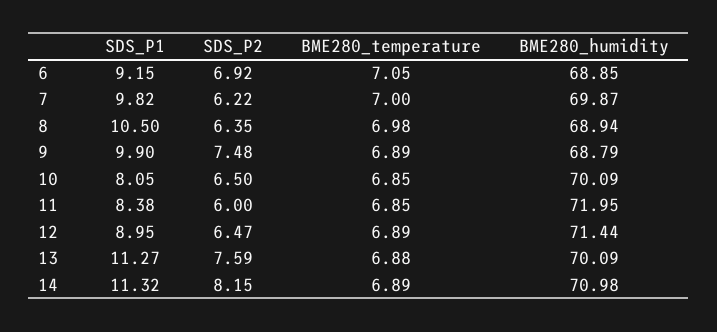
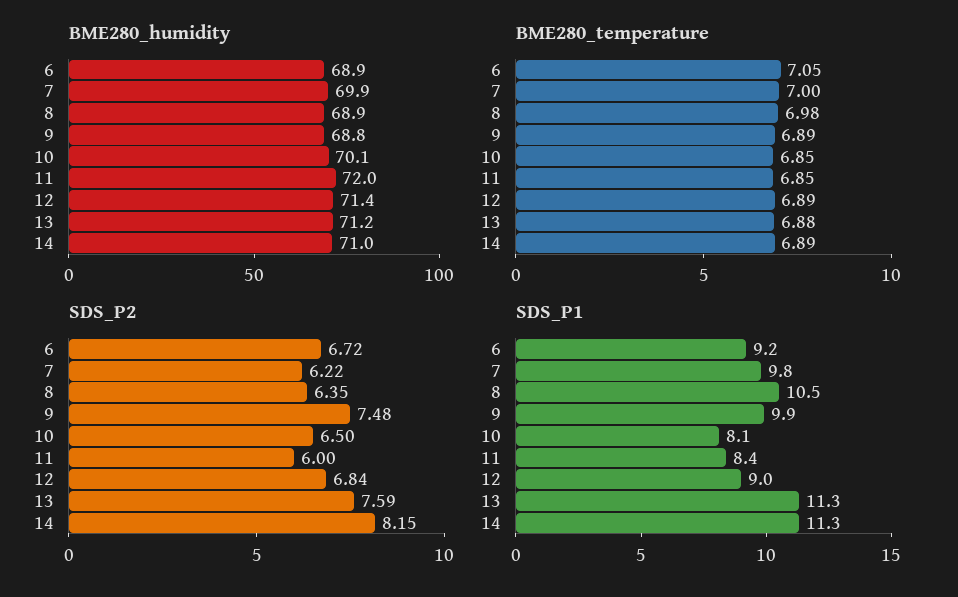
  {
    "SDS_P1": {
      "6": 9.15,
      "7": 9.82,
      "8": 10.5,
      "9": 9.9,
      "10": 8.05,
      "11": 8.38,
      "12": 8.95,
      "13": 11.27,
      "14": 11.32
    },
    "SDS_P2": {
-     "6": 6.92,
+     "6": 6.72,
      "7": 6.22,
      "8": 6.35,
      "9": 7.48,
      "10": 6.5,
      "11": 6,
-     "12": 6.47,
+     "12": 6.84,
      "13": 7.59,
      "14": 8.15
    },
    "BME280_temperature": {
      "6": 7.05,
      "7": 7,
      "8": 6.98,
      "9": 6.89,
      "10": 6.85,
      "11": 6.85,
      "12": 6.89,
      "13": 6.88,
      "14": 6.89
    },
    "BME280_humidity": {
      "6": 68.85,
      "7": 69.87,
      "8": 68.94,
      "9": 68.79,
      "10": 70.09,
      "11": 71.95,
      "12": 71.44,
-     "13": 70.09,
+     "13": 71.2,
      "14": 70.98
    }
  }

